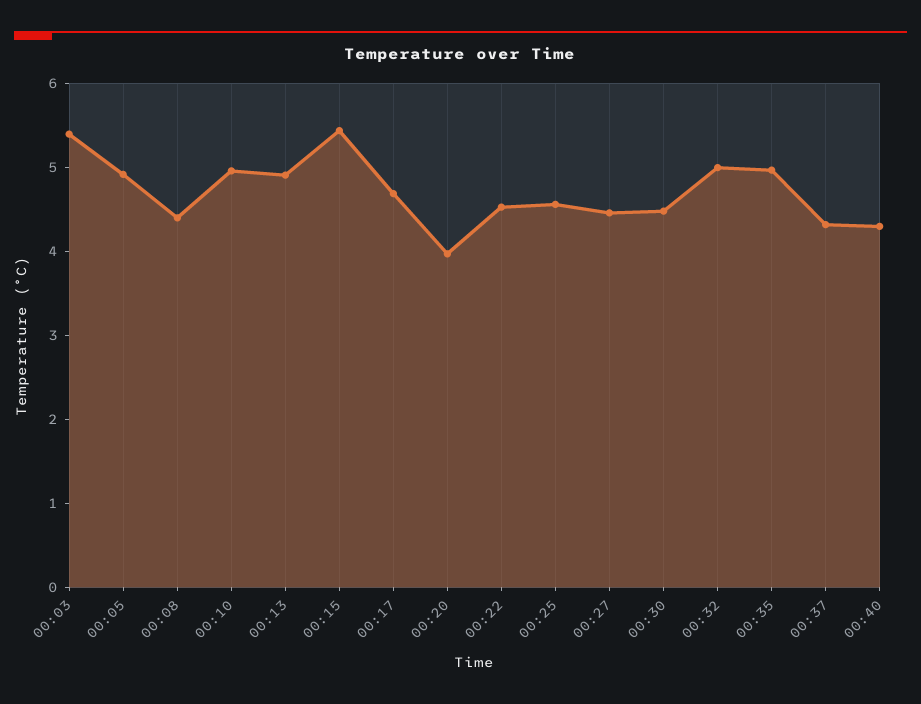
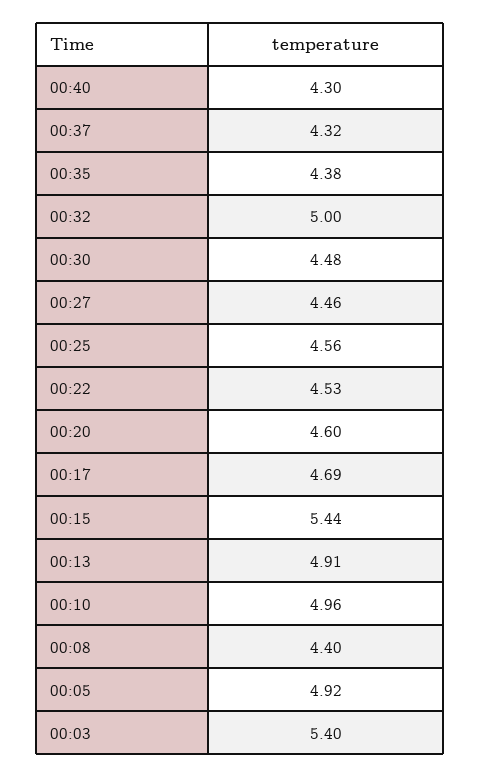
  {
    "00:03": 5.4,
    "00:05": 4.92,
    "00:08": 4.4,
    "00:10": 4.96,
    "00:13": 4.91,
    "00:15": 5.44,
    "00:17": 4.69,
-   "00:20": 4,
+   "00:20": 4.6,
    "00:22": 4.53,
    "00:25": 4.56,
    "00:27": 4.46,
    "00:30": 4.48,
    "00:32": 5,
-   "00:35": 5,
+   "00:35": 4.38,
    "00:37": 4.32,
    "00:40": 4.3
  }

